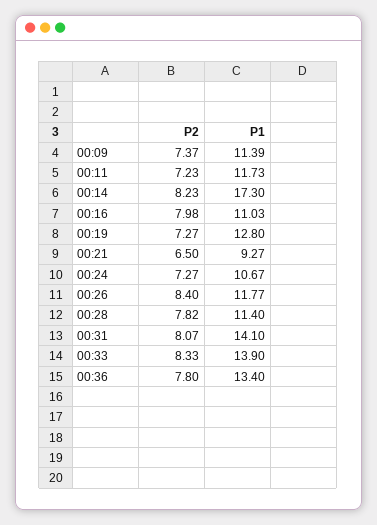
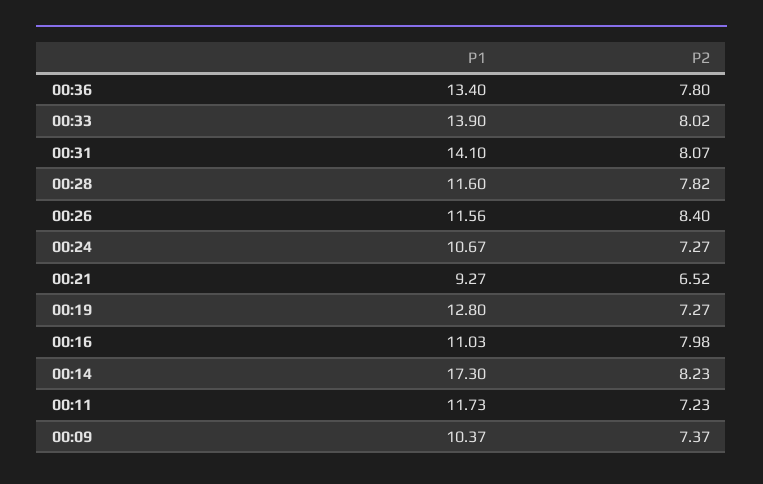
  {
    "P2": {
      "00:09": 7.37,
      "00:11": 7.23,
      "00:14": 8.23,
      "00:16": 7.98,
      "00:19": 7.27,
-     "00:21": 6.5,
+     "00:21": 6.52,
      "00:24": 7.27,
      "00:26": 8.4,
      "00:28": 7.82,
      "00:31": 8.07,
-     "00:33": 8.33,
+     "00:33": 8.02,
      "00:36": 7.8
    },
    "P1": {
-     "00:09": 11.39,
+     "00:09": 10.37,
      "00:11": 11.73,
      "00:14": 17.3,
      "00:16": 11.03,
      "00:19": 12.8,
      "00:21": 9.27,
      "00:24": 10.67,
-     "00:26": 11.77,
+     "00:26": 11.56,
-     "00:28": 11.4,
+     "00:28": 11.6,
      "00:31": 14.1,
      "00:33": 13.9,
      "00:36": 13.4
    }
  }

